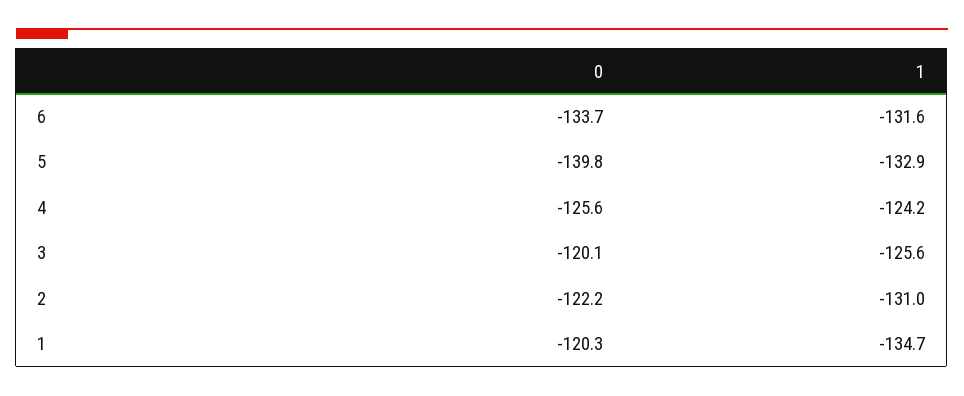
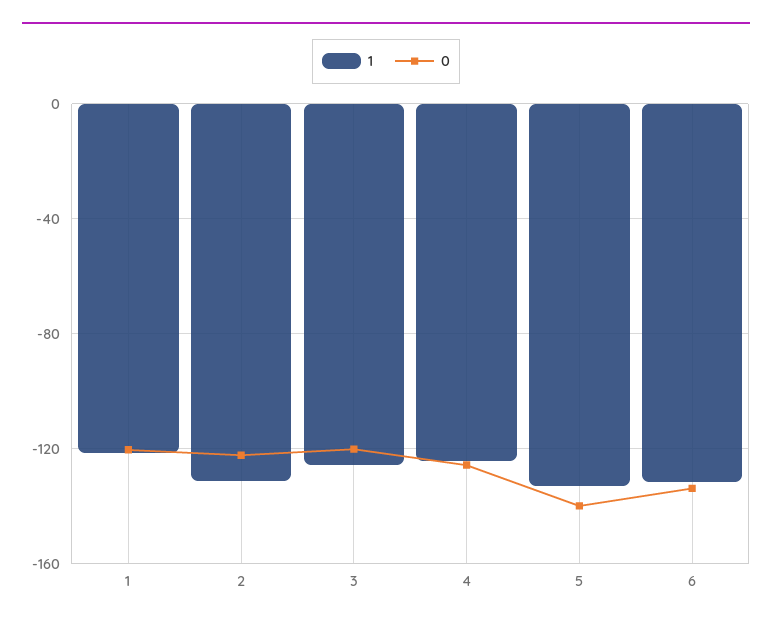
  {
    "0": {
      "6": -133.7,
      "5": -139.8,
      "4": -125.6,
      "3": -120.1,
      "2": -122.2,
      "1": -120.3
    },
    "1": {
      "6": -131.6,
      "5": -132.9,
      "4": -124.2,
      "3": -125.6,
      "2": -131,
-     "1": -134.7
+     "1": -120
    }
  }

